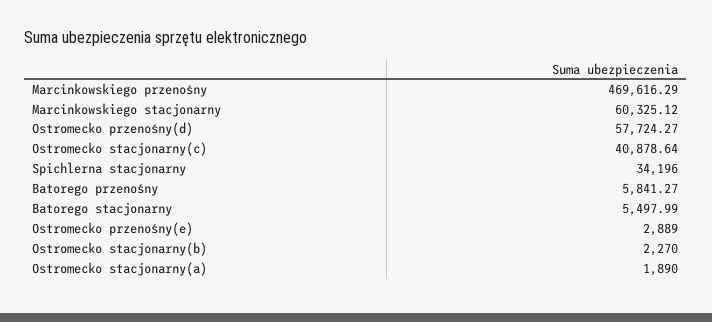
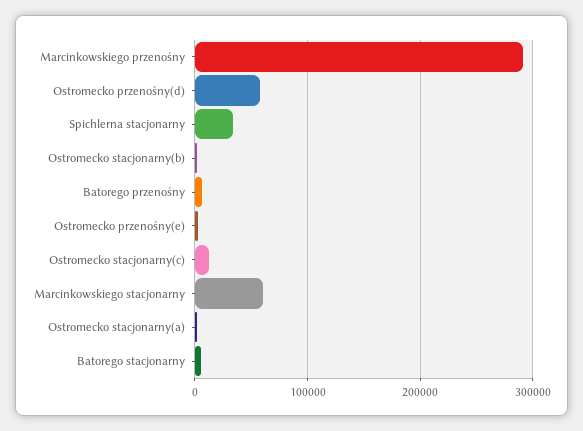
  {
-   "Marcinkowskiego przenośny": 469616.29,
+   "Marcinkowskiego przenośny": 290000,
    "Marcinkowskiego stacjonarny": 60325.12,
    "Ostromecko przenośny(d)": 57724.27,
-   "Ostromecko stacjonarny(c)": 40878.64,
+   "Ostromecko stacjonarny(c)": 10000,
    "Spichlerna stacjonarny": 34196,
    "Batorego przenośny": 5841.27,
    "Batorego stacjonarny": 5497.99,
    "Ostromecko przenośny(e)": 2889,
    "Ostromecko stacjonarny(b)": 2270,
    "Ostromecko stacjonarny(a)": 1890
  }

